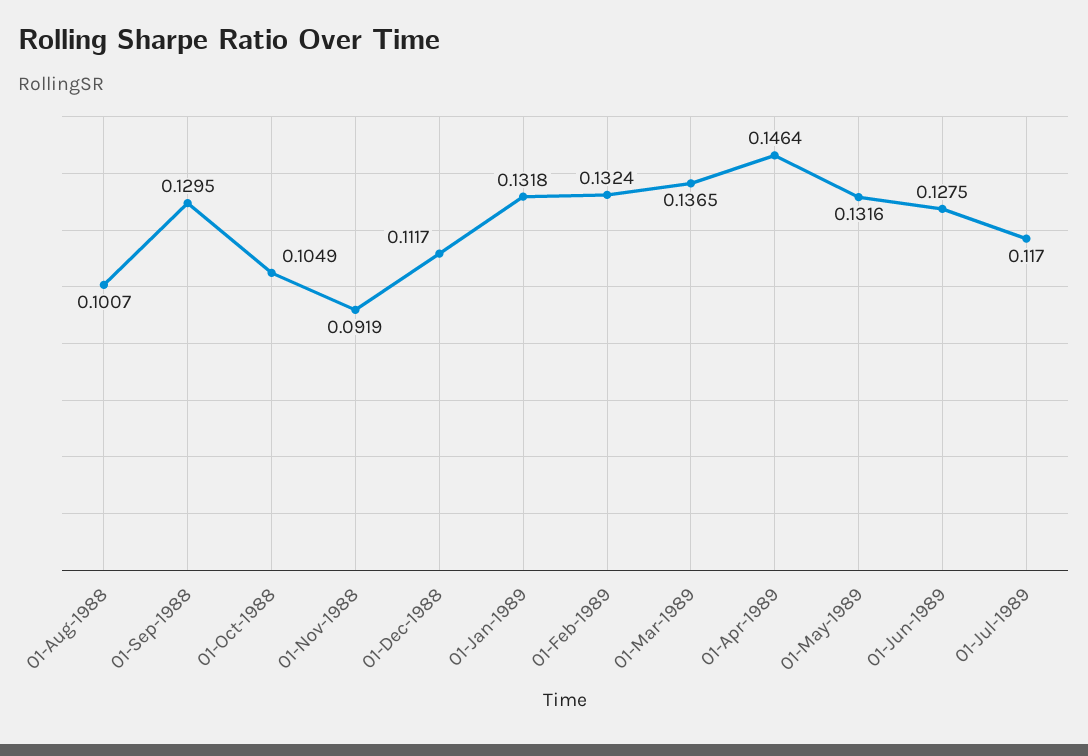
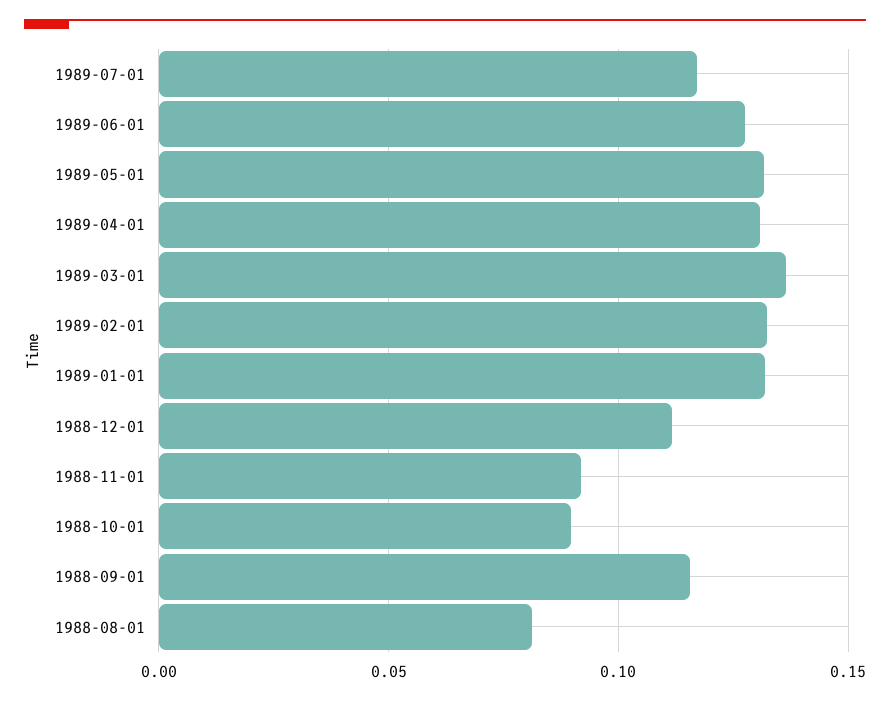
  {
-   "01-Aug-1988": 0.1007,
+   "01-Aug-1988": 0.08,
-   "01-Sep-1988": 0.1295,
+   "01-Sep-1988": 0.115,
-   "01-Oct-1988": 0.1049,
+   "01-Oct-1988": 0.09,
    "01-Nov-1988": 0.0919,
    "01-Dec-1988": 0.1117,
    "01-Jan-1989": 0.1318,
    "01-Feb-1989": 0.1324,
    "01-Mar-1989": 0.1365,
-   "01-Apr-1989": 0.1464,
+   "01-Apr-1989": 0.13,
    "01-May-1989": 0.1316,
    "01-Jun-1989": 0.1275,
    "01-Jul-1989": 0.117
  }

